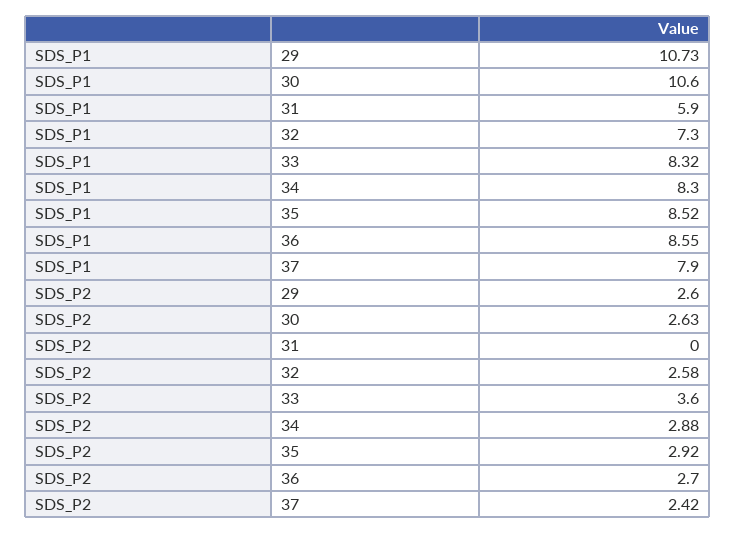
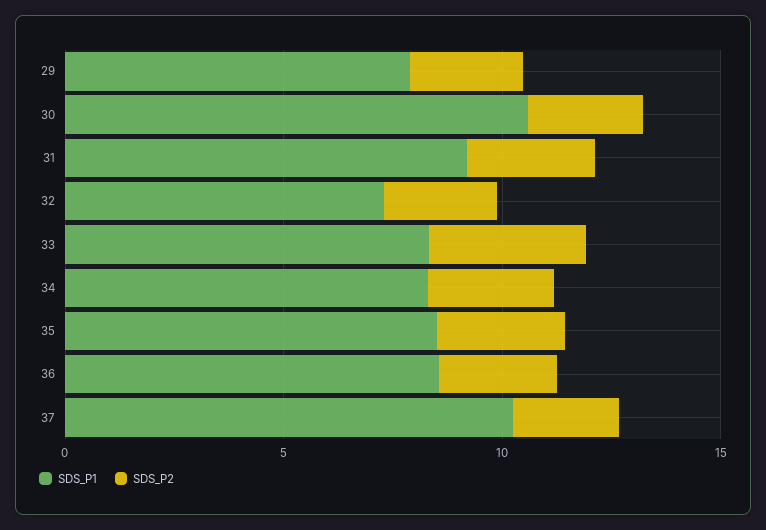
  {
    "SDS_P1": {
-     "29": 10.73,
+     "29": 8,
      "30": 10.6,
-     "31": 5.9,
+     "31": 9,
      "32": 7.3,
      "33": 8.32,
      "34": 8.3,
      "35": 8.52,
      "36": 8.55,
-     "37": 7.9
+     "37": 10
    },
    "SDS_P2": {
      "29": 2.6,
      "30": 2.63,
-     "31": 0,
+     "31": 3,
      "32": 2.58,
      "33": 3.6,
      "34": 2.88,
      "35": 2.92,
      "36": 2.7,
      "37": 2.42
    }
  }

